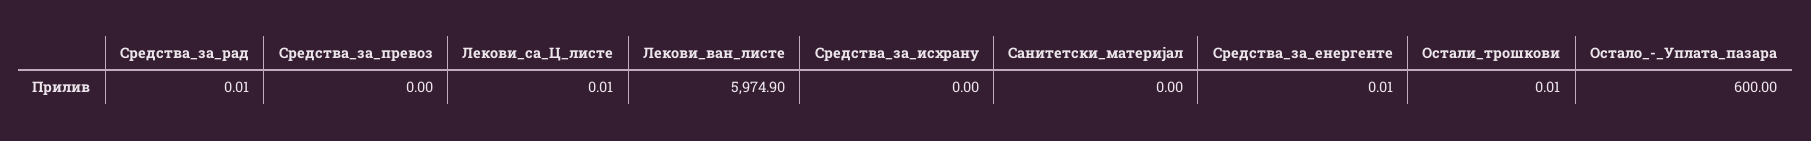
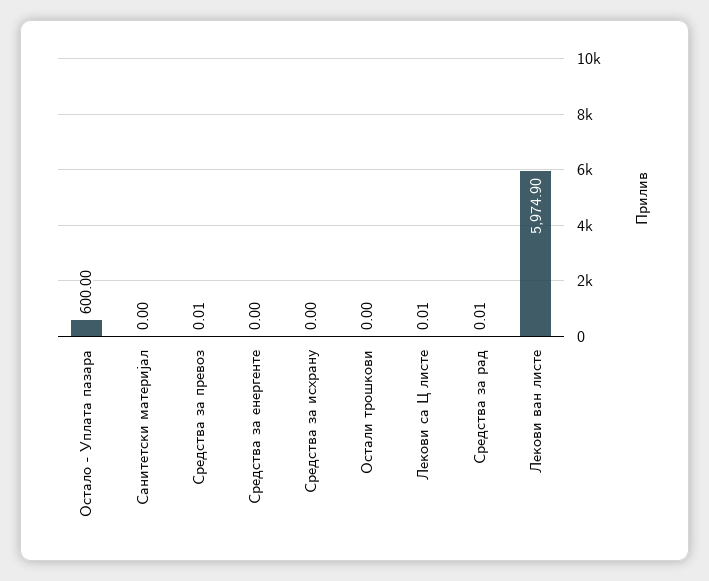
  {
    "Средства_за_рад": 0.01,
-   "Средства_за_превоз": 0,
+   "Средства_за_превоз": 0.01,
    "Лекови_са_Ц_листе": 0.01,
    "Лекови_ван_листе": 5974.9,
    "Средства_за_исхрану": 0,
    "Санитетски_материјал": 0,
-   "Средства_за_енергенте": 0.01,
+   "Средства_за_енергенте": 0,
-   "Остали_трошкови": 0.01,
+   "Остали_трошкови": 0,
    "Остало_-_Уплата_пазара": 600
  }

